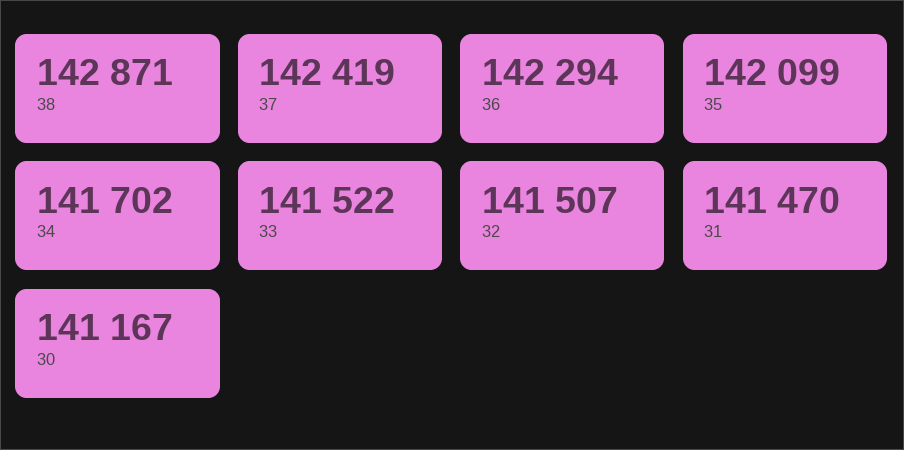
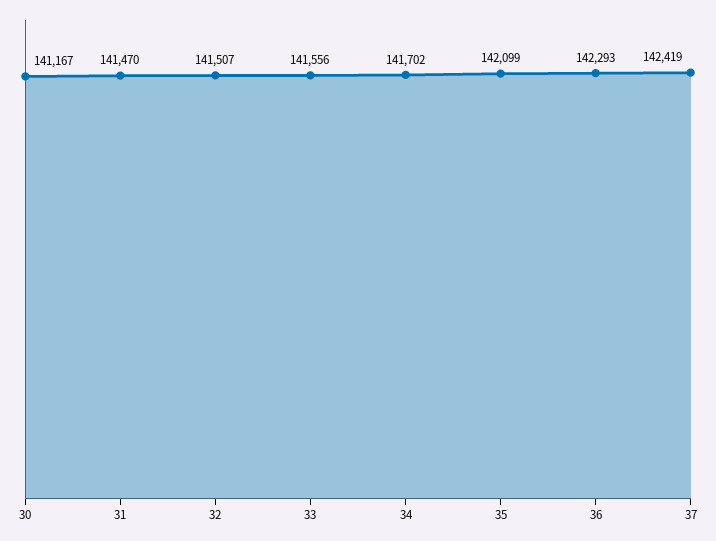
  {
-   "38": 142871,
    "37": 142419,
-   "36": 142294,
+   "36": 142293,
    "35": 142099,
    "34": 141702,
-   "33": 141522,
+   "33": 141556,
    "32": 141507,
    "31": 141470,
    "30": 141167
  }

